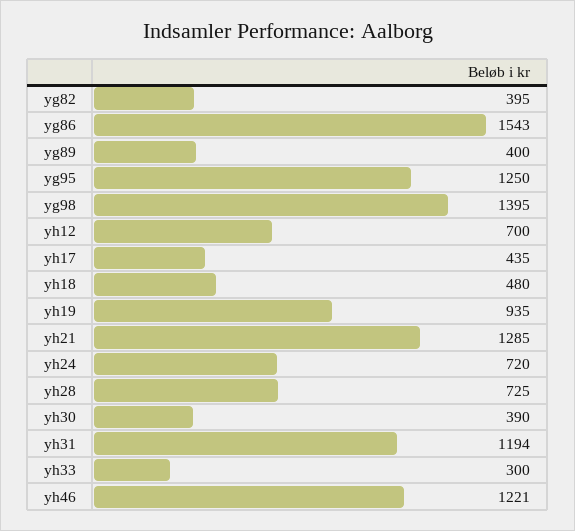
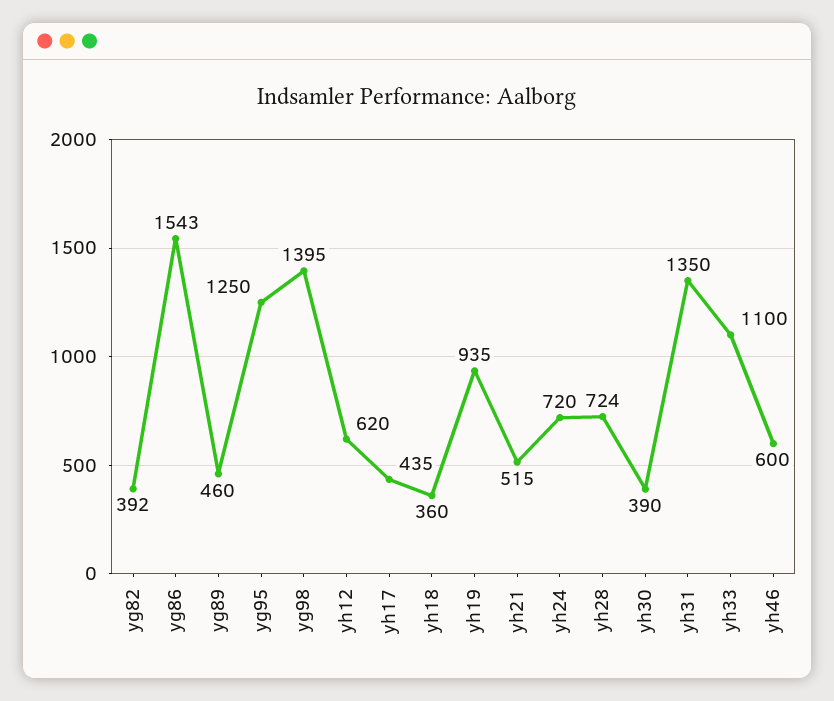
  {
-   "yg82": 395,
+   "yg82": 392,
    "yg86": 1543,
-   "yg89": 400,
+   "yg89": 460,
    "yg95": 1250,
    "yg98": 1395,
-   "yh12": 700,
+   "yh12": 620,
    "yh17": 435,
-   "yh18": 480,
+   "yh18": 360,
    "yh19": 935,
-   "yh21": 1285,
+   "yh21": 515,
    "yh24": 720,
-   "yh28": 725,
+   "yh28": 724,
    "yh30": 390,
-   "yh31": 1194,
+   "yh31": 1350,
-   "yh33": 300,
+   "yh33": 1100,
-   "yh46": 1221
+   "yh46": 600
  }

